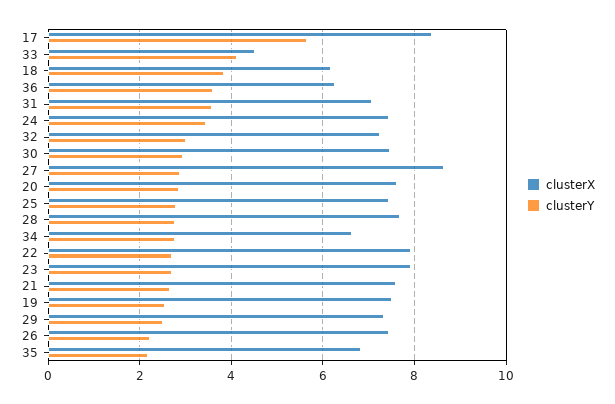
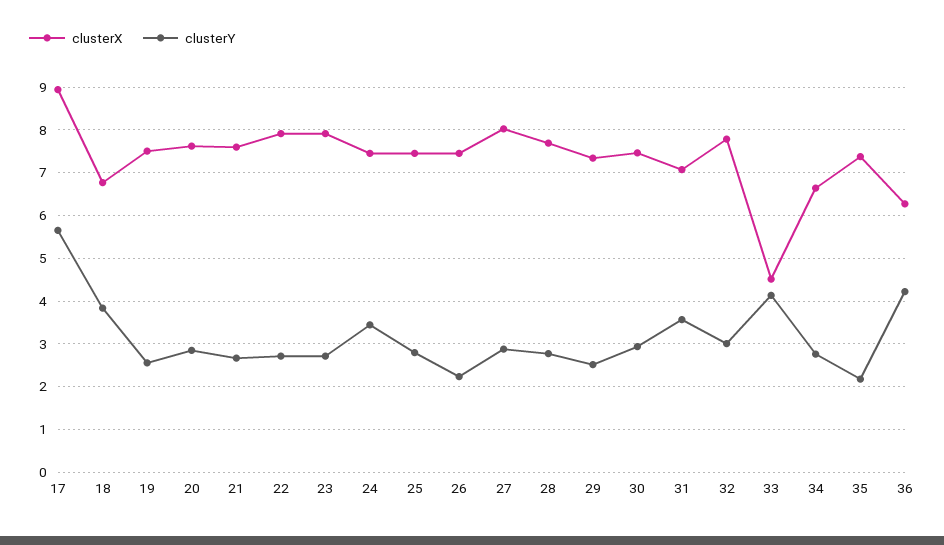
  {
    "clusterX": {
-     "17": 8.4,
+     "17": 9,
      "33": 4.6,
-     "18": 6.2,
+     "18": 6.8,
      "36": 6.2,
      "31": 7,
      "24": 7.4,
-     "32": 7.2,
+     "32": 7.8,
      "30": 7.4,
-     "27": 8.6,
+     "27": 8,
      "20": 7.6,
      "25": 7.4,
      "28": 7.6,
      "34": 6.6,
      "22": 8,
      "23": 8,
      "21": 7.6,
      "19": 7.6,
      "29": 7.4,
      "26": 7.4,
-     "35": 6.8
+     "35": 7.4
    },
    "clusterY": {
      "17": 5.6,
      "33": 4.2,
      "18": 3.8,
-     "36": 3.6,
+     "36": 4.2,
      "31": 3.6,
      "24": 3.4,
      "32": 3,
      "30": 3,
      "27": 2.8,
      "20": 2.8,
      "25": 2.8,
      "28": 2.8,
      "34": 2.8,
      "22": 2.8,
      "23": 2.8,
      "21": 2.6,
      "19": 2.6,
      "29": 2.6,
      "26": 2.2,
      "35": 2.2
    }
  }

